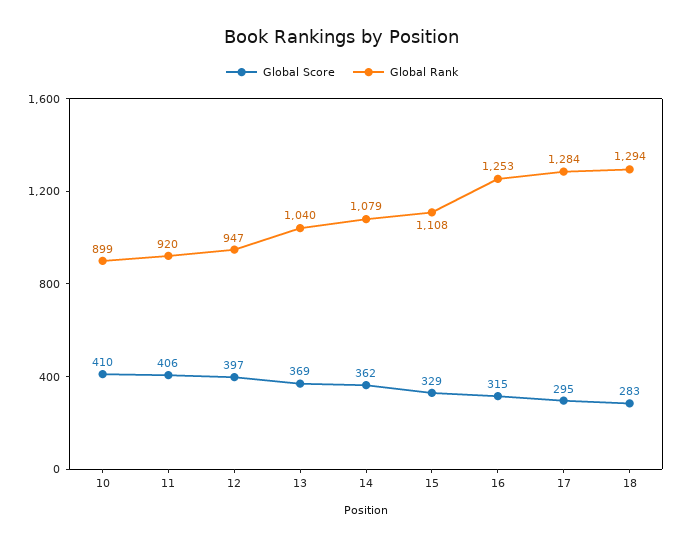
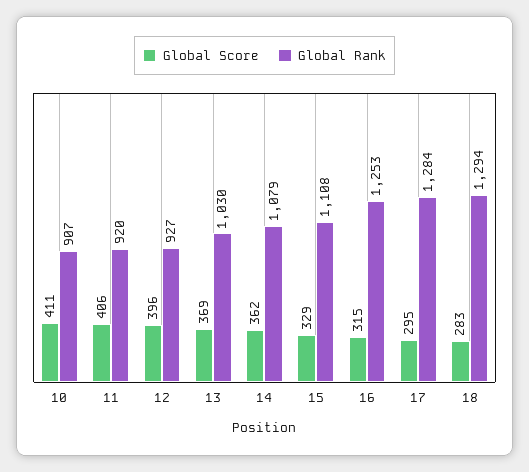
  {
    "Global Score": {
-     "10": 410,
+     "10": 411,
      "11": 406,
-     "12": 397,
+     "12": 396,
      "13": 369,
      "14": 362,
      "15": 329,
      "16": 315,
      "17": 295,
      "18": 283
    },
    "Global Rank": {
-     "10": 899,
+     "10": 907,
      "11": 920,
-     "12": 947,
+     "12": 927,
-     "13": 1040,
+     "13": 1030,
      "14": 1079,
      "15": 1108,
      "16": 1253,
      "17": 1284,
      "18": 1294
    }
  }

